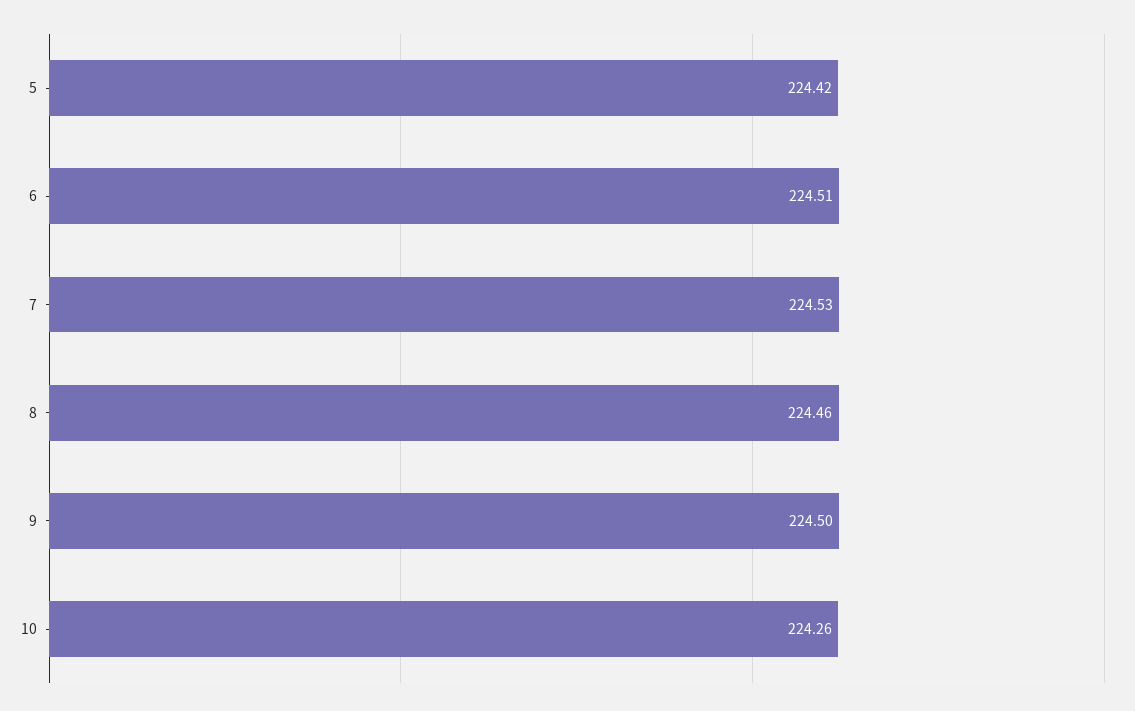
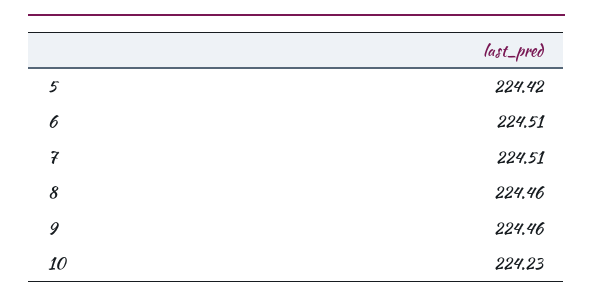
  {
    "5": 224.42,
    "6": 224.51,
-   "7": 224.53,
+   "7": 224.51,
    "8": 224.46,
-   "9": 224.5,
+   "9": 224.46,
-   "10": 224.26
+   "10": 224.23
  }

